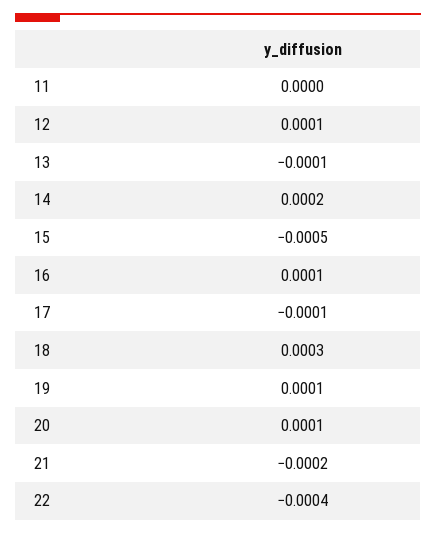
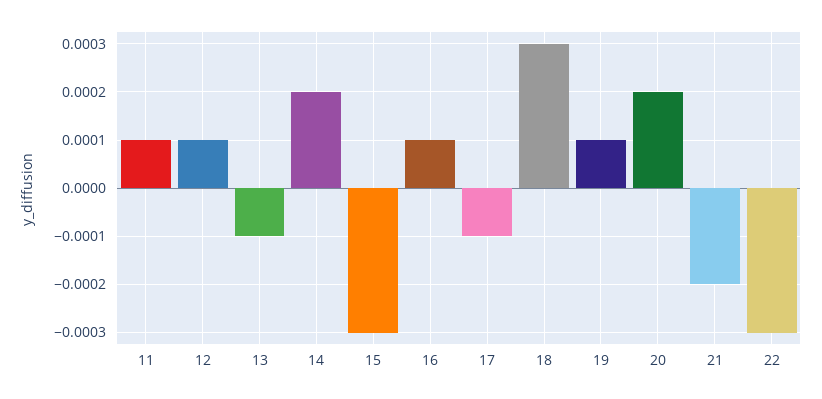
  {
-   "11": 0,
+   "11": 0.0001,
    "12": 0.0001,
    "13": -0.0001,
    "14": 0.0002,
-   "15": -0.0005,
+   "15": -0.0003,
    "16": 0.0001,
    "17": -0.0001,
    "18": 0.0003,
    "19": 0.0001,
-   "20": 0.0001,
+   "20": 0.0002,
    "21": -0.0002,
-   "22": -0.0004
+   "22": -0.0003
  }

